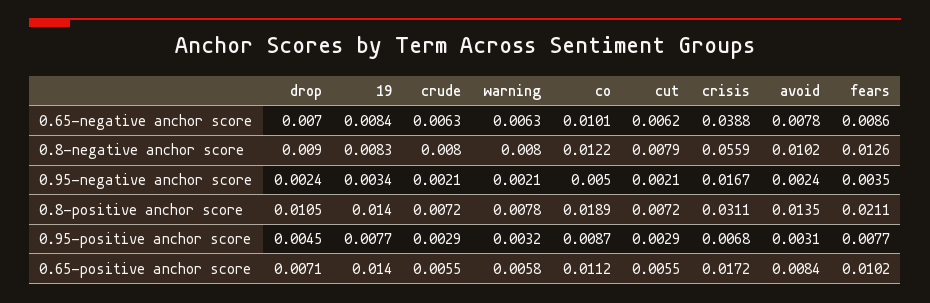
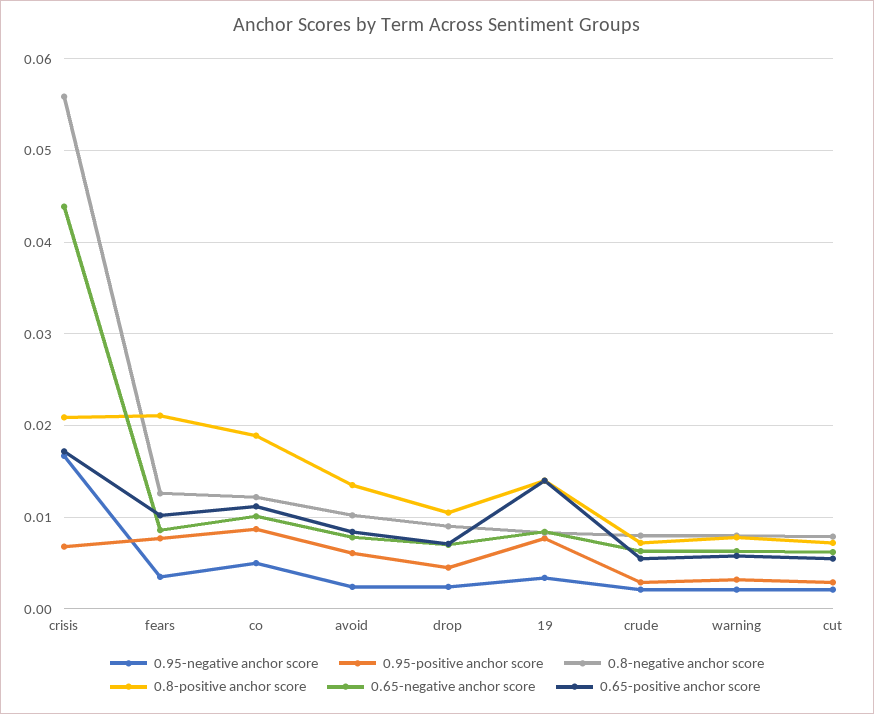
  {
    "0.65-negative anchor score": {
      "drop": 0.007,
      "19": 0.0084,
      "crude": 0.0063,
      "warning": 0.0063,
      "co": 0.0101,
      "cut": 0.0062,
-     "crisis": 0.0388,
+     "crisis": 0.044,
      "avoid": 0.0078,
      "fears": 0.0086
    },
    "0.8-negative anchor score": {
      "drop": 0.009,
      "19": 0.0083,
      "crude": 0.008,
      "warning": 0.008,
      "co": 0.0122,
      "cut": 0.0079,
      "crisis": 0.0559,
      "avoid": 0.0102,
      "fears": 0.0126
    },
    "0.95-negative anchor score": {
      "drop": 0.0024,
      "19": 0.0034,
      "crude": 0.0021,
      "warning": 0.0021,
      "co": 0.005,
      "cut": 0.0021,
      "crisis": 0.0167,
      "avoid": 0.0024,
      "fears": 0.0035
    },
    "0.8-positive anchor score": {
      "drop": 0.0105,
      "19": 0.014,
      "crude": 0.0072,
      "warning": 0.0078,
      "co": 0.0189,
      "cut": 0.0072,
-     "crisis": 0.0311,
+     "crisis": 0.021,
      "avoid": 0.0135,
      "fears": 0.0211
    },
    "0.95-positive anchor score": {
      "drop": 0.0045,
      "19": 0.0077,
      "crude": 0.0029,
      "warning": 0.0032,
      "co": 0.0087,
      "cut": 0.0029,
      "crisis": 0.0068,
-     "avoid": 0.0031,
+     "avoid": 0.006,
      "fears": 0.0077
    },
    "0.65-positive anchor score": {
      "drop": 0.0071,
      "19": 0.014,
      "crude": 0.0055,
      "warning": 0.0058,
      "co": 0.0112,
      "cut": 0.0055,
      "crisis": 0.0172,
      "avoid": 0.0084,
      "fears": 0.0102
    }
  }

